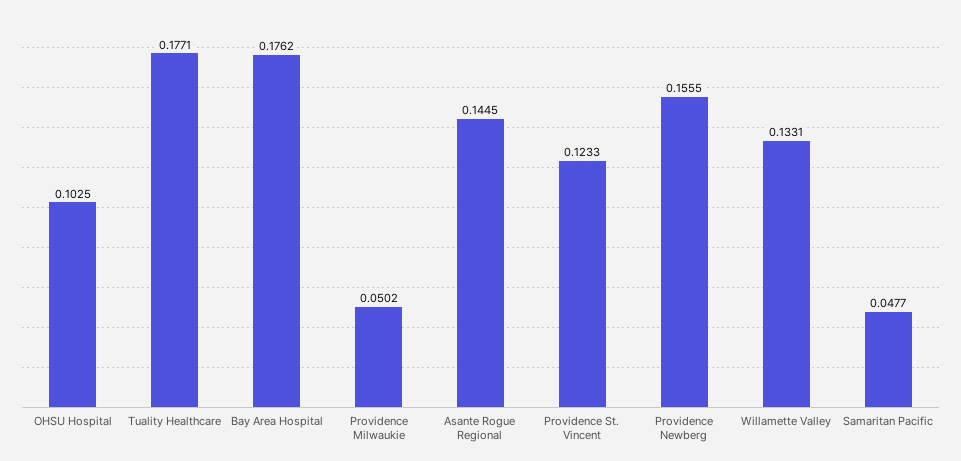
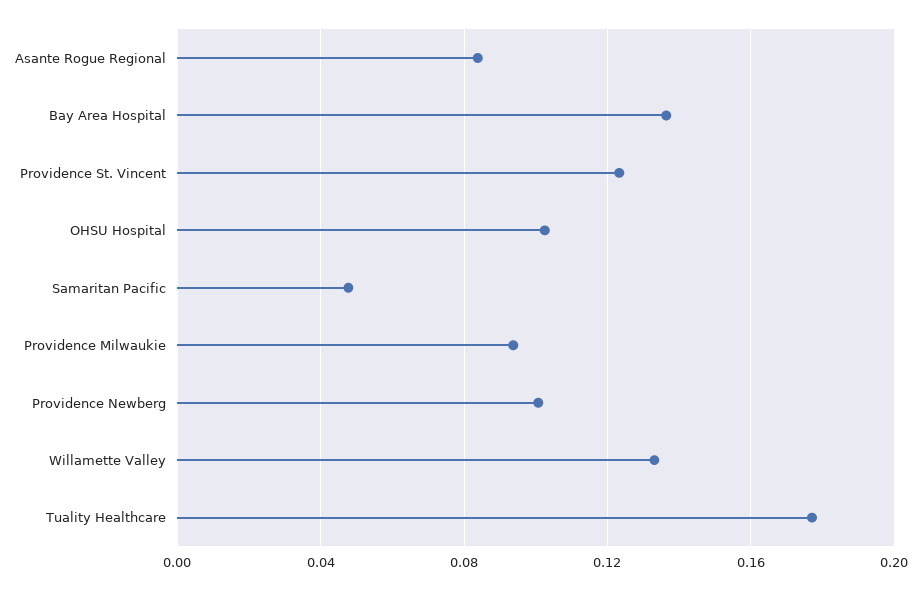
  {
    "OHSU Hospital": 0.1025,
    "Tuality Healthcare": 0.1771,
-   "Bay Area Hospital": 0.1762,
+   "Bay Area Hospital": 0.135,
-   "Providence Milwaukie": 0.0502,
+   "Providence Milwaukie": 0.095,
-   "Asante Rogue Regional": 0.1445,
+   "Asante Rogue Regional": 0.085,
    "Providence St. Vincent": 0.1233,
-   "Providence Newberg": 0.1555,
+   "Providence Newberg": 0.1,
    "Willamette Valley": 0.1331,
    "Samaritan Pacific": 0.0477
  }

